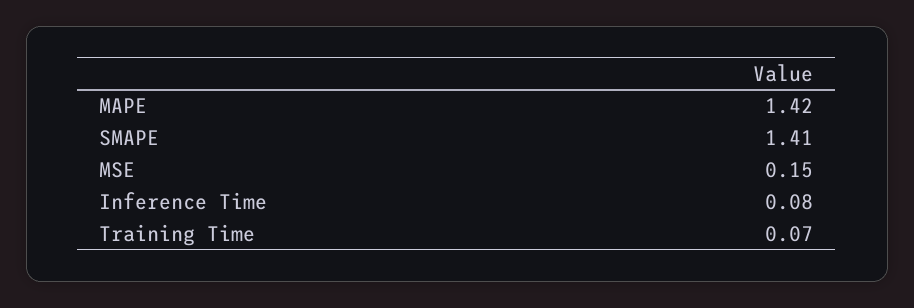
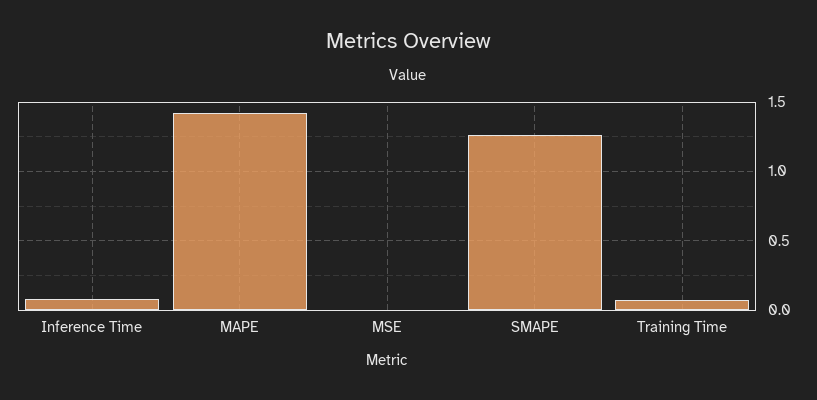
  {
    "MAPE": 1.42,
-   "SMAPE": 1.41,
+   "SMAPE": 1.25,
-   "MSE": 0.15,
+   "MSE": 0,
    "Inference Time": 0.08,
    "Training Time": 0.07
  }

